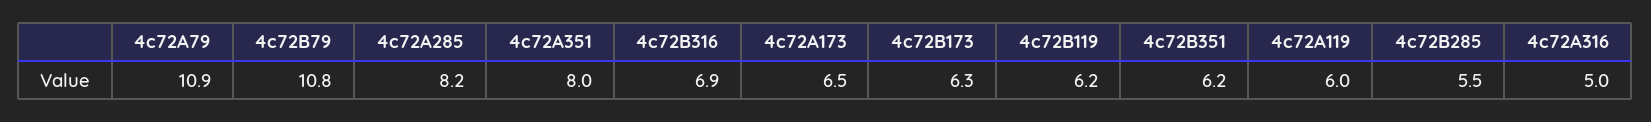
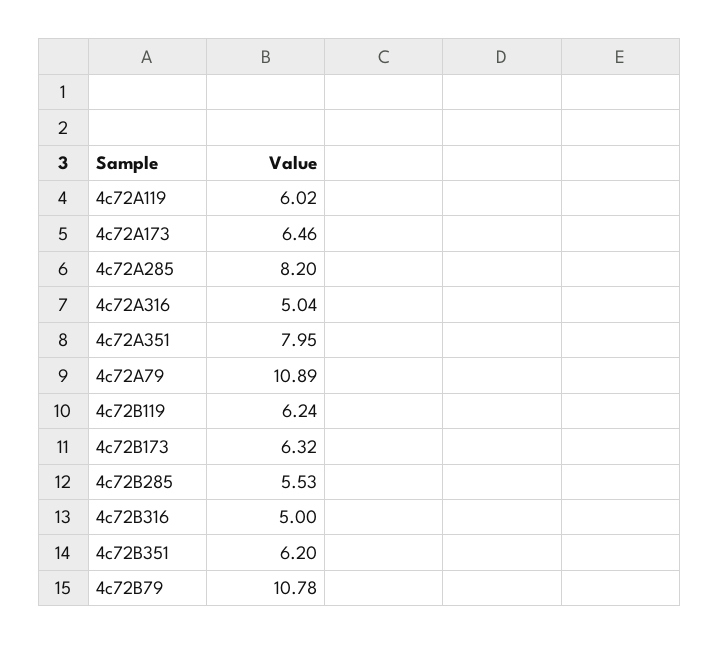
  {
    "4c72A79": 10.89,
    "4c72B79": 10.78,
    "4c72A285": 8.2,
    "4c72A351": 7.95,
-   "4c72B316": 6.9,
+   "4c72B316": 5,
    "4c72A173": 6.46,
    "4c72B173": 6.32,
    "4c72B119": 6.24,
    "4c72B351": 6.2,
    "4c72A119": 6.02,
    "4c72B285": 5.53,
    "4c72A316": 5.04
  }

